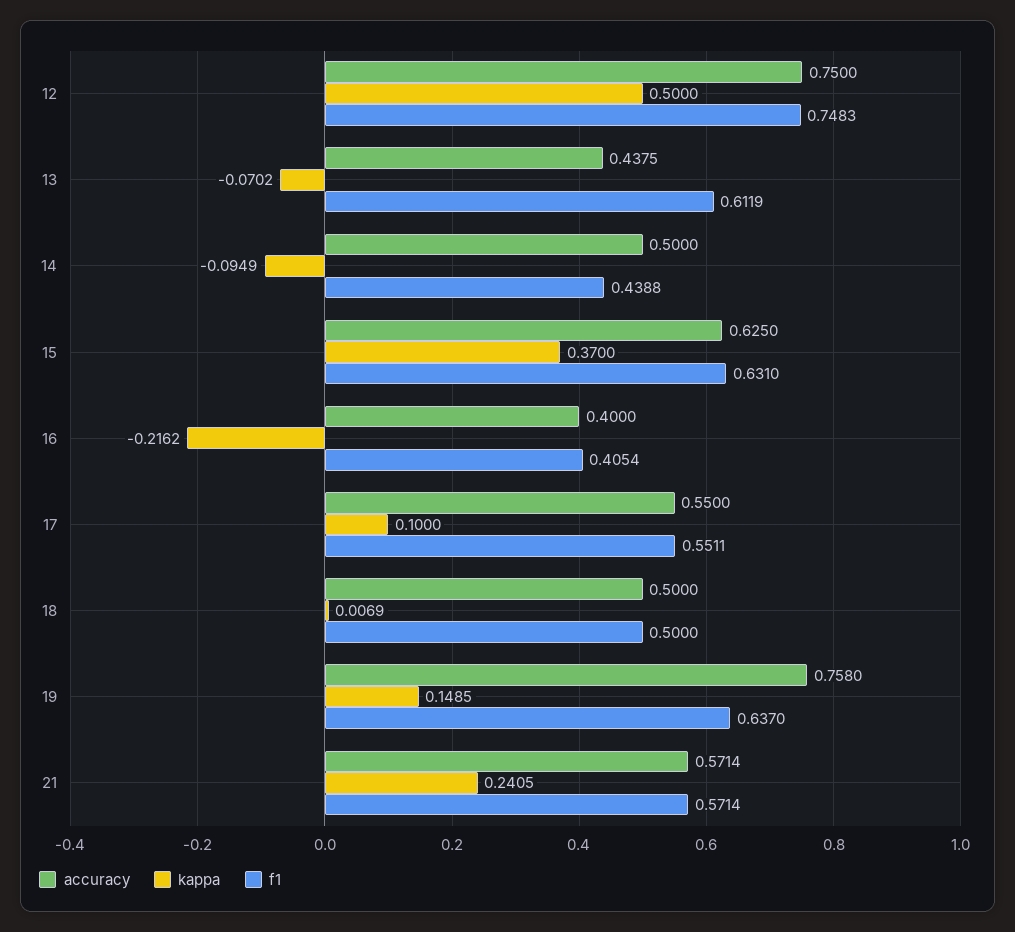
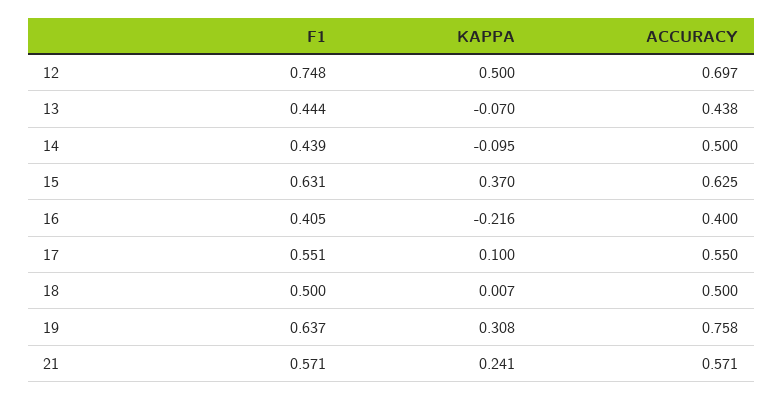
  {
    "accuracy": {
-     "12": 0.75,
+     "12": 0.697,
      "13": 0.4375,
      "14": 0.5,
      "15": 0.625,
      "16": 0.4,
      "17": 0.55,
      "18": 0.5,
      "19": 0.758,
      "21": 0.5714
    },
    "kappa": {
      "12": 0.5,
      "13": -0.0702,
      "14": -0.0949,
      "15": 0.37,
      "16": -0.2162,
      "17": 0.1,
      "18": 0.0069,
-     "19": 0.1485,
+     "19": 0.308,
      "21": 0.2405
    },
    "f1": {
      "12": 0.7483,
-     "13": 0.6119,
+     "13": 0.444,
      "14": 0.4388,
      "15": 0.631,
      "16": 0.4054,
      "17": 0.5511,
      "18": 0.5,
      "19": 0.637,
      "21": 0.5714
    }
  }

